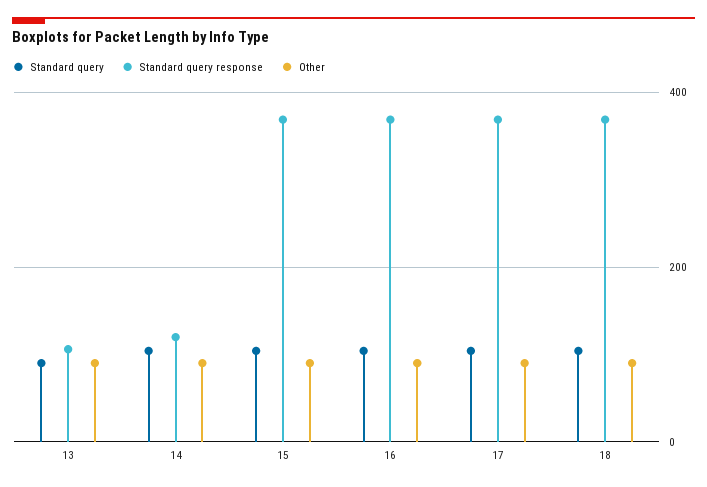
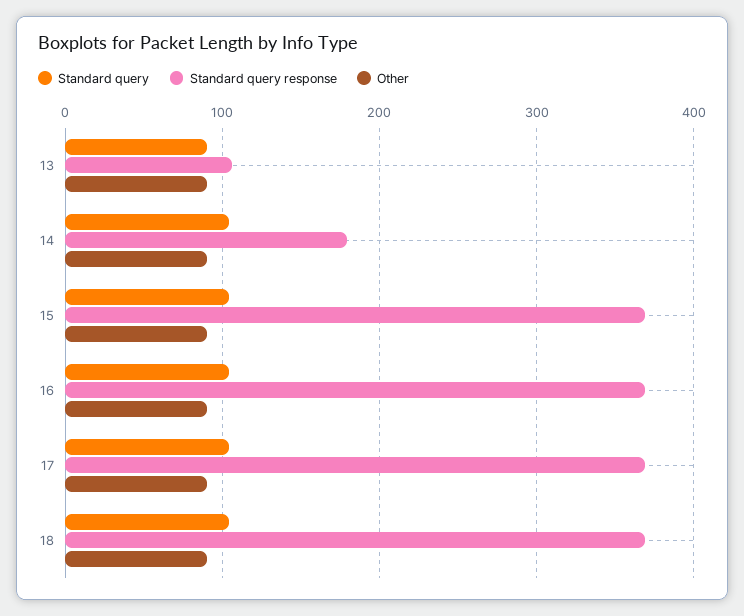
  {
    "Standard query": {
      "13": 90,
      "14": 100,
      "15": 100,
      "16": 100,
      "17": 100,
      "18": 100
    },
    "Standard query response": {
      "13": 110,
-     "14": 120,
+     "14": 180,
      "15": 370,
      "16": 370,
      "17": 370,
      "18": 370
    },
    "Other": {
      "13": 90,
      "14": 90,
      "15": 90,
      "16": 90,
      "17": 90,
      "18": 90
    }
  }

